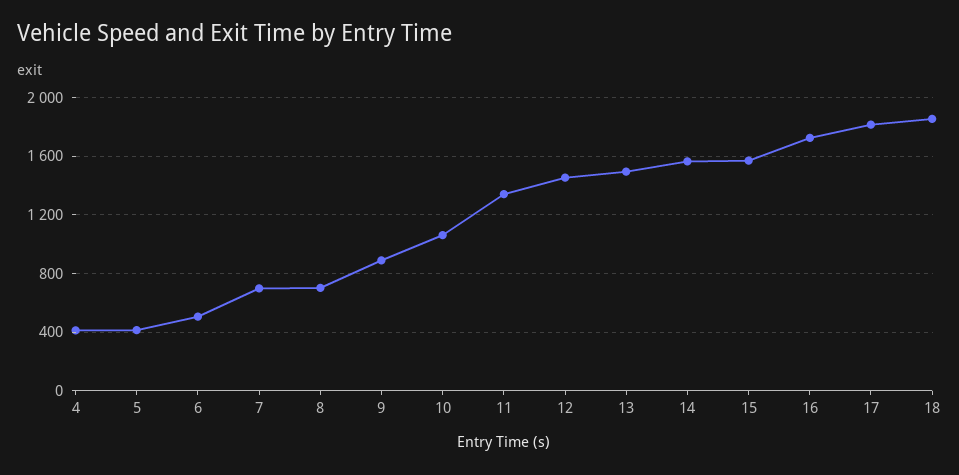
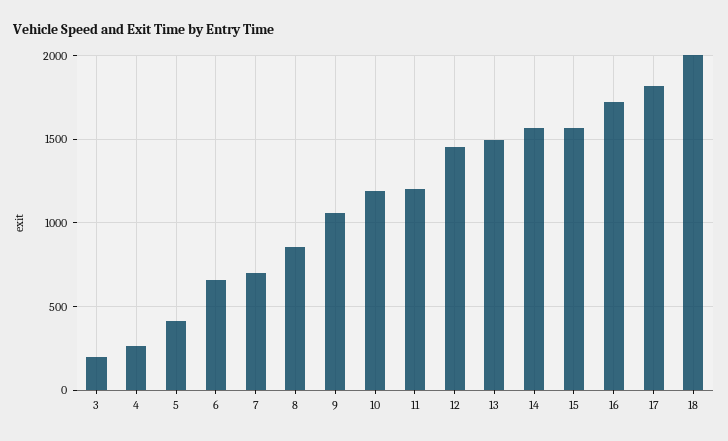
  {
-   "4": 400,
+   "4": 250,
    "5": 400,
-   "6": 500,
+   "6": 650,
    "7": 700,
-   "8": 700,
+   "8": 850,
-   "9": 900,
+   "9": 1050,
-   "10": 1050,
+   "10": 1200,
-   "11": 1350,
+   "11": 1200,
    "12": 1450,
    "13": 1500,
    "14": 1550,
    "15": 1550,
    "16": 1750,
    "17": 1800,
-   "18": 1850
+   "18": 2000,
+   "3": 200
  }

